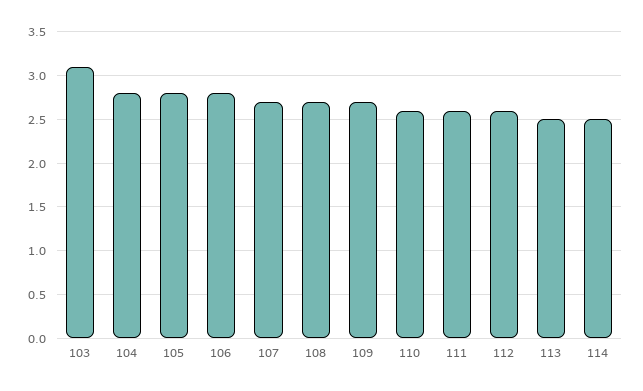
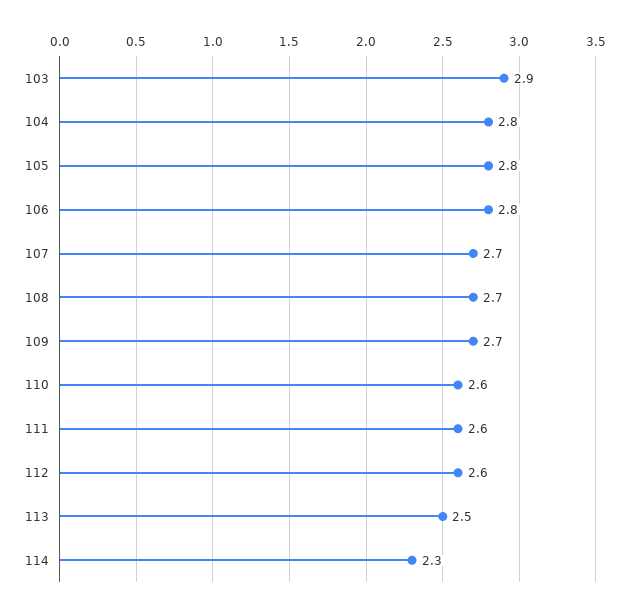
  {
-   "103": 3.1,
+   "103": 2.9,
    "104": 2.8,
    "105": 2.8,
    "106": 2.8,
    "107": 2.7,
    "108": 2.7,
    "109": 2.7,
    "110": 2.6,
    "111": 2.6,
    "112": 2.6,
    "113": 2.5,
-   "114": 2.5
+   "114": 2.3
  }

